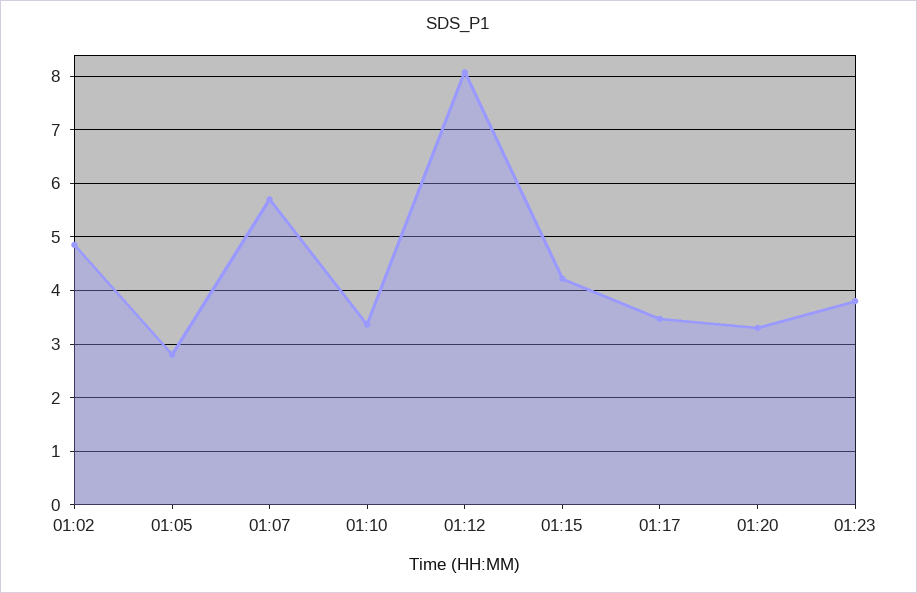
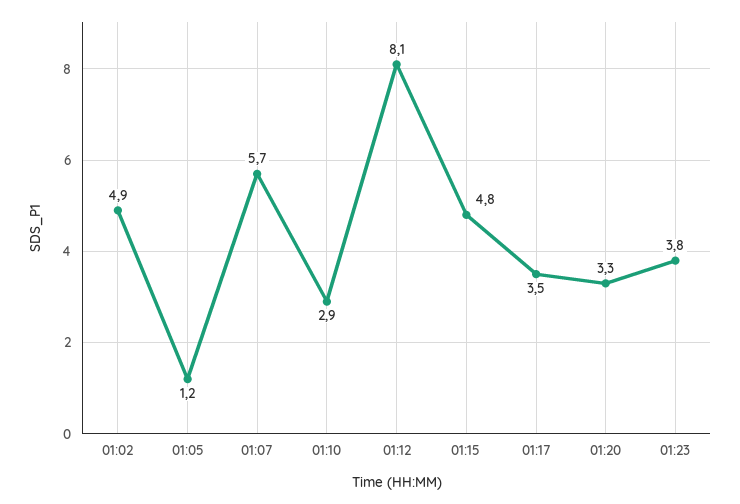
  {
    "01:02": 4.9,
-   "01:05": 2.8,
+   "01:05": 1.2,
    "01:07": 5.7,
-   "01:10": 3.4,
+   "01:10": 2.9,
    "01:12": 8.1,
-   "01:15": 4.2,
+   "01:15": 4.8,
    "01:17": 3.5,
    "01:20": 3.3,
    "01:23": 3.8
  }

